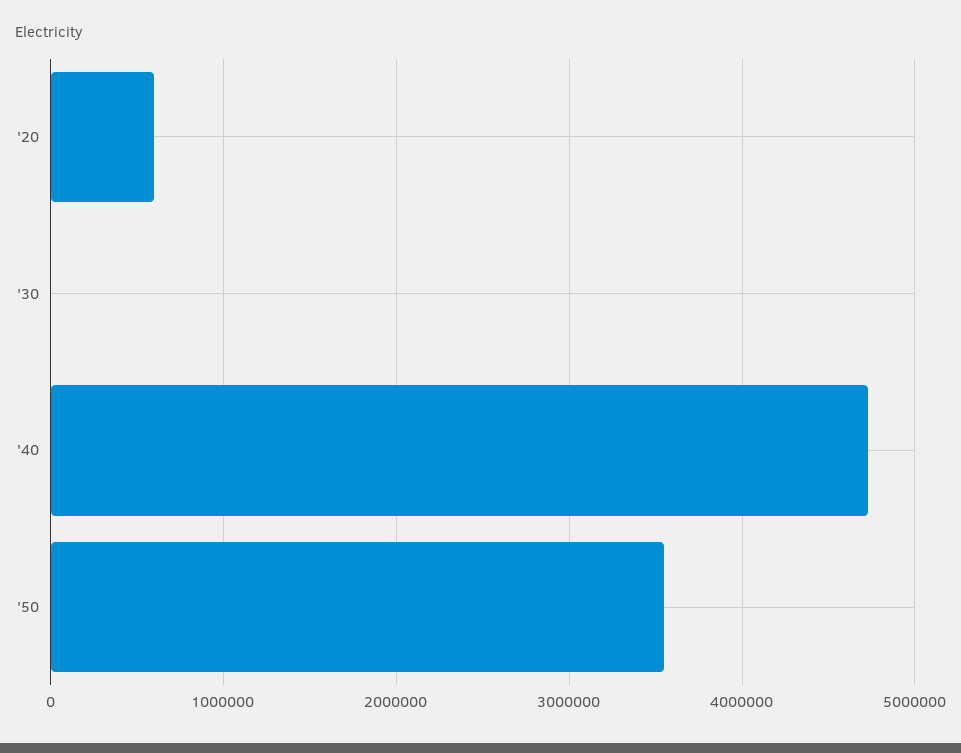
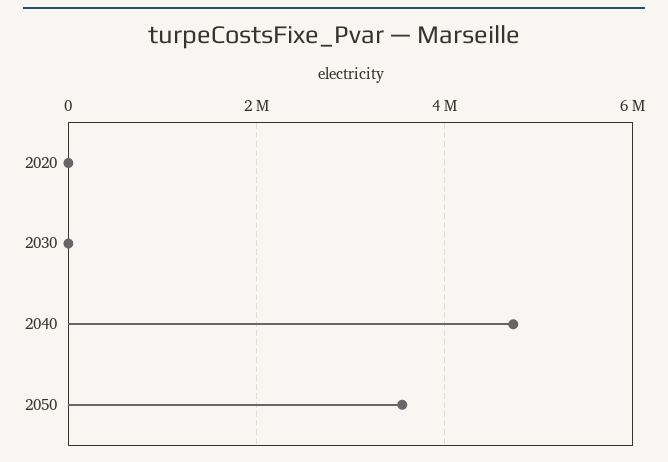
  {
-   "'20": 600000,
+   "'20": 0,
    "'30": 0,
    "'40": 4700000,
    "'50": 3500000
  }

